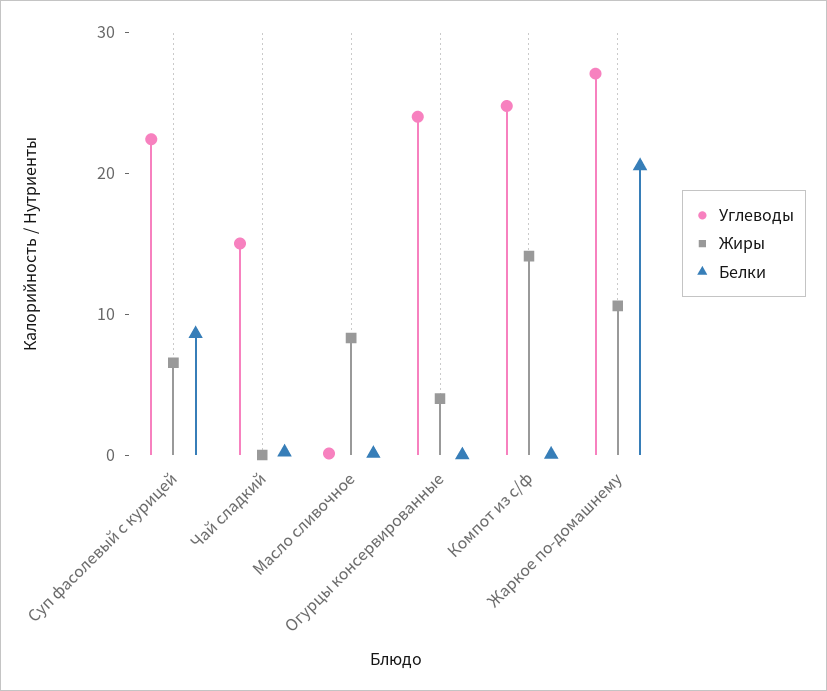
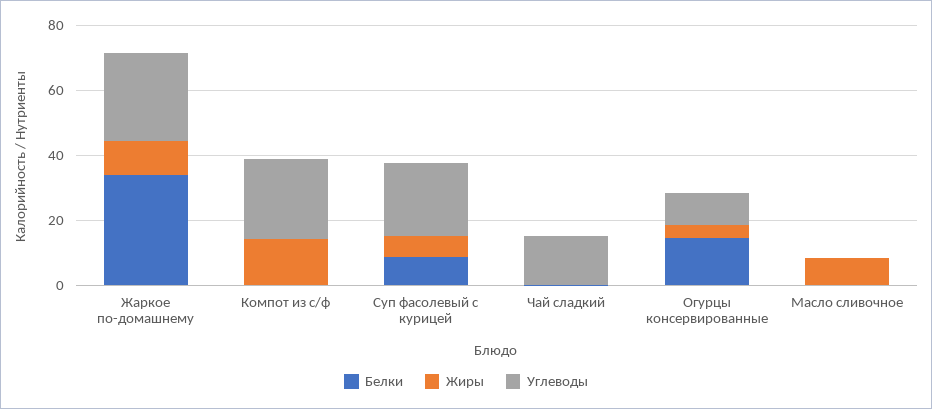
  {
    "Углеводы": {
      "Суп фасолевый с курицей": 22,
      "Чай сладкий": 16,
      "Масло сливочное": 0,
-     "Огурцы консервированные": 24,
+     "Огурцы консервированные": 10,
      "Компот из с/ф": 24,
      "Жаркое по-домашнему": 28
    },
    "Жиры": {
      "Суп фасолевый с курицей": 6,
      "Чай сладкий": 0,
      "Масло сливочное": 8,
      "Огурцы консервированные": 4,
      "Компот из с/ф": 14,
      "Жаркое по-домашнему": 10
    },
    "Белки": {
      "Суп фасолевый с курицей": 8,
      "Чай сладкий": 0,
      "Масло сливочное": 0,
-     "Огурцы консервированные": 0,
+     "Огурцы консервированные": 15,
      "Компот из с/ф": 0,
-     "Жаркое по-домашнему": 20
+     "Жаркое по-домашнему": 35
    }
  }

